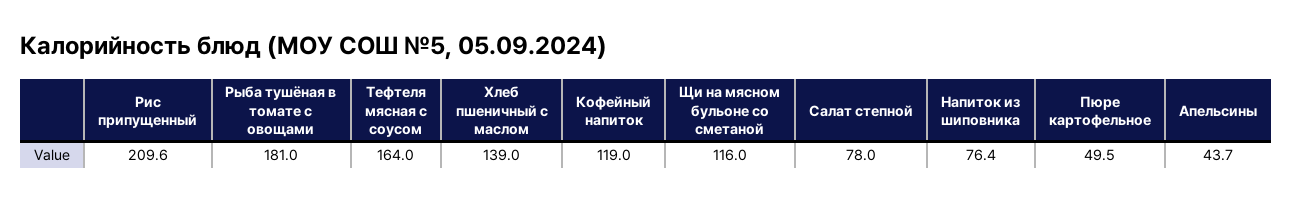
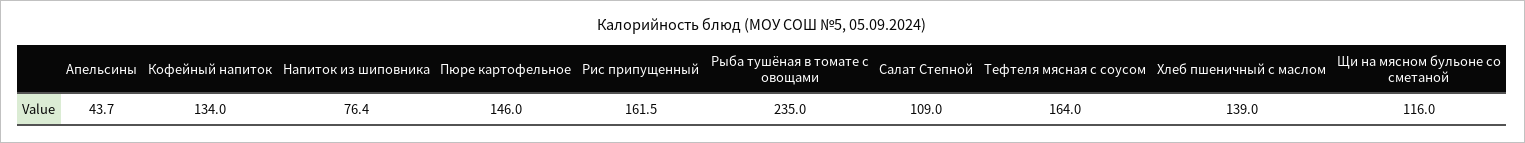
  {
-   "Рис припущенный": 209.6,
+   "Рис припущенный": 161.5,
-   "Рыба тушёная в томате с овощами": 181,
+   "Рыба тушёная в томате с овощами": 235,
    "Тефтеля мясная с соусом": 164,
    "Хлеб пшеничный с маслом": 139,
-   "Кофейный напиток": 119,
+   "Кофейный напиток": 134,
    "Щи на мясном бульоне со сметаной": 116,
-   "Салат степной": 78,
+   "Салат степной": 109,
    "Напиток из шиповника": 76.4,
-   "Пюре картофельное": 49.5,
+   "Пюре картофельное": 146,
    "Апельсины": 43.7
  }

